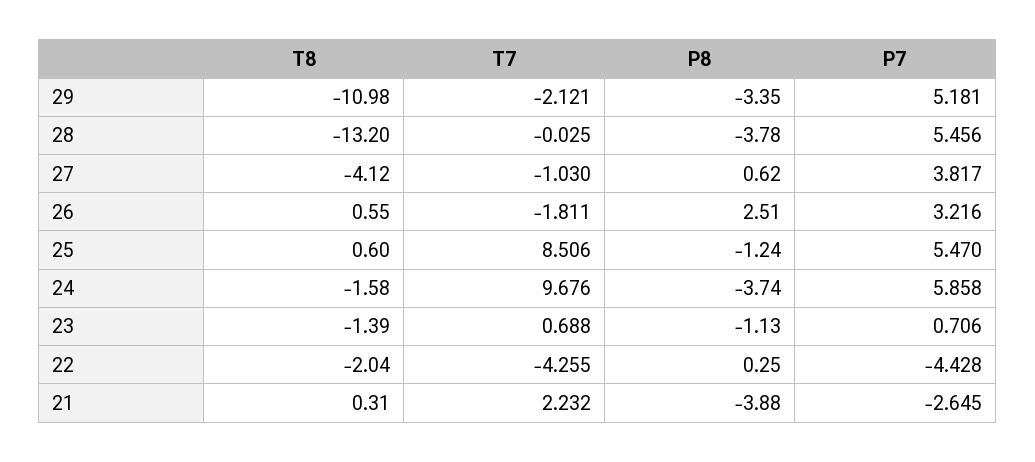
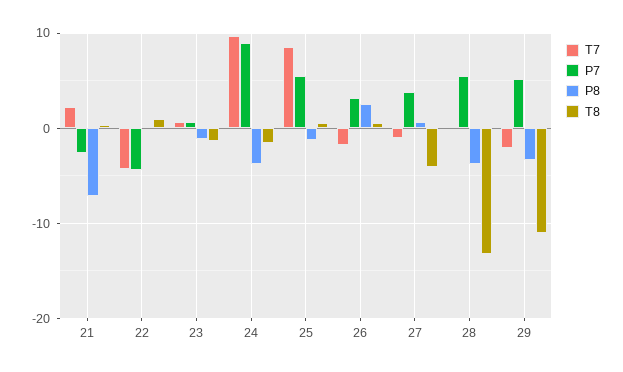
  {
    "T8": {
      "29": -10.98,
      "28": -13.2,
      "27": -4.12,
      "26": 0.55,
      "25": 0.6,
      "24": -1.58,
      "23": -1.39,
-     "22": -2.04,
+     "22": 1,
      "21": 0.31
    },
    "T7": {
      "29": -2.121,
      "28": -0.025,
      "27": -1.03,
      "26": -1.811,
      "25": 8.506,
      "24": 9.676,
      "23": 0.688,
      "22": -4.255,
      "21": 2.232
    },
    "P8": {
      "29": -3.35,
      "28": -3.78,
      "27": 0.62,
      "26": 2.51,
      "25": -1.24,
      "24": -3.74,
      "23": -1.13,
      "22": 0.25,
-     "21": -3.88
+     "21": -7
    },
    "P7": {
      "29": 5.181,
      "28": 5.456,
      "27": 3.817,
      "26": 3.216,
      "25": 5.47,
-     "24": 5.858,
+     "24": 9,
      "23": 0.706,
      "22": -4.428,
      "21": -2.645
    }
  }

